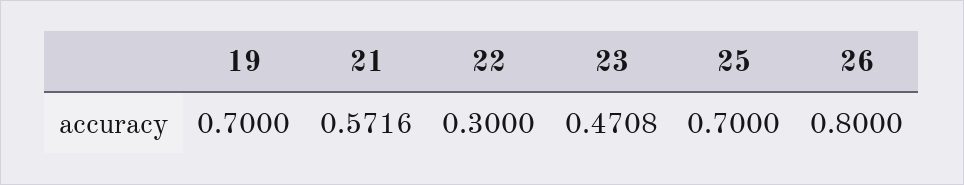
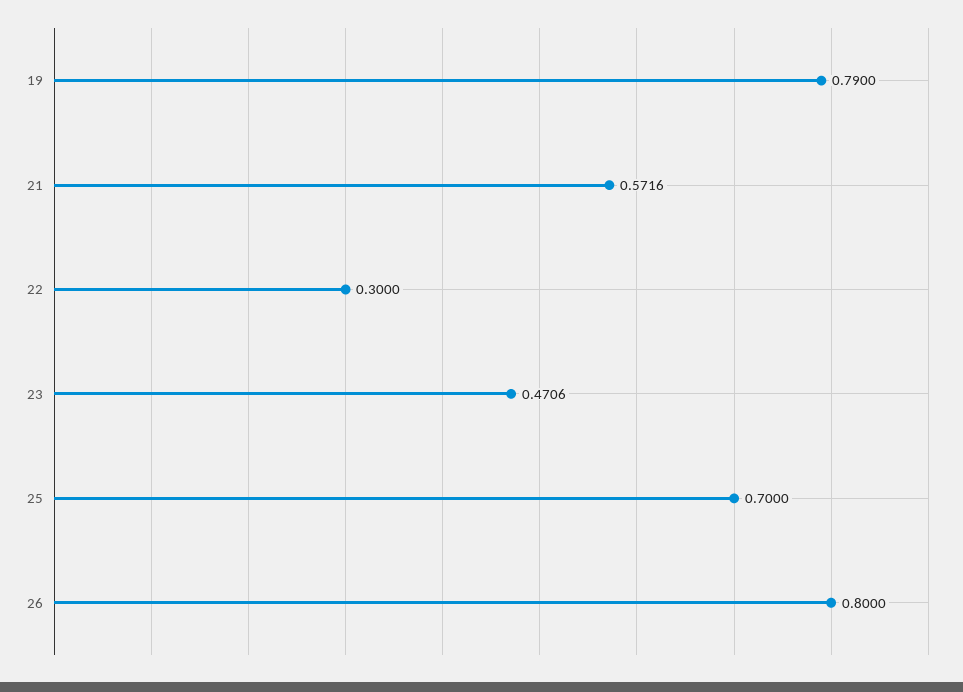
  {
-   "19": 0.7,
+   "19": 0.79,
    "21": 0.5716,
    "22": 0.3,
-   "23": 0.4708,
+   "23": 0.4706,
    "25": 0.7,
    "26": 0.8
  }

